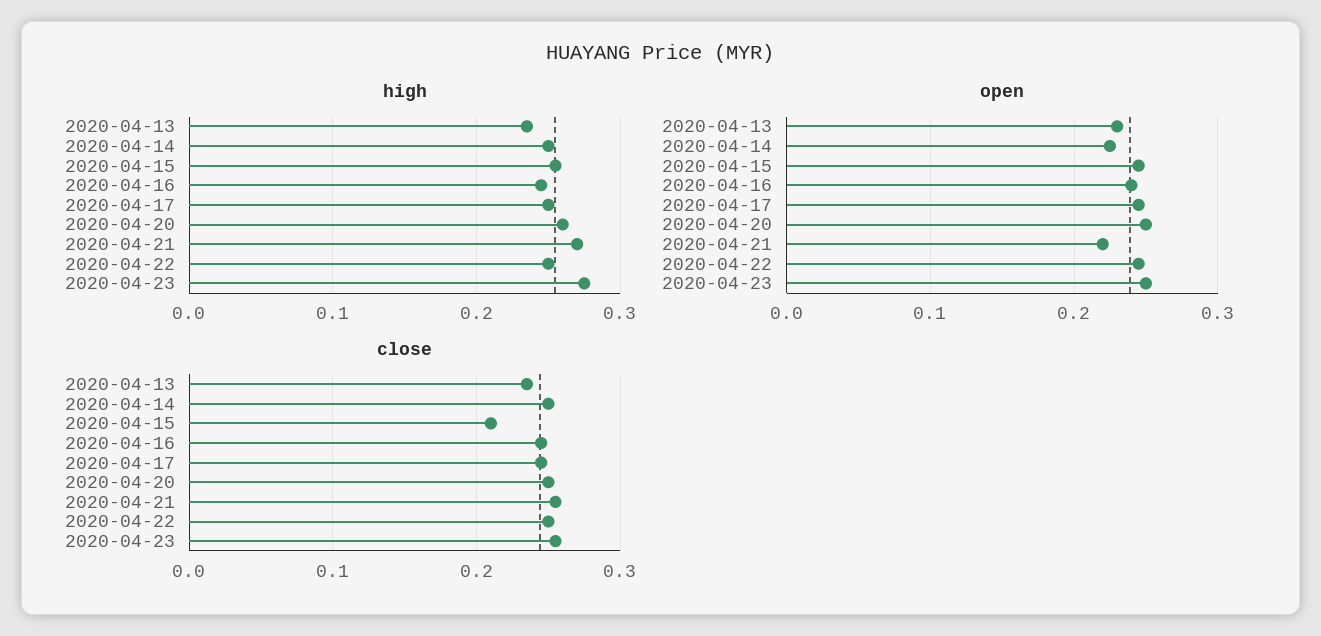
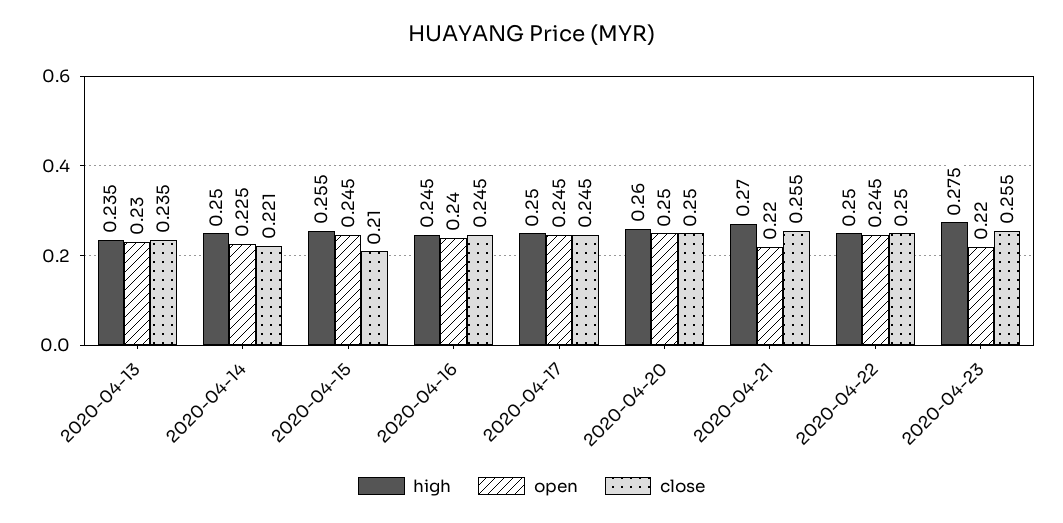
  {
    "high": {
      "2020-04-13": 0.235,
      "2020-04-14": 0.25,
      "2020-04-15": 0.255,
      "2020-04-16": 0.245,
      "2020-04-17": 0.25,
      "2020-04-20": 0.26,
      "2020-04-21": 0.27,
      "2020-04-22": 0.25,
      "2020-04-23": 0.275
    },
    "open": {
      "2020-04-13": 0.23,
      "2020-04-14": 0.225,
      "2020-04-15": 0.245,
      "2020-04-16": 0.24,
      "2020-04-17": 0.245,
      "2020-04-20": 0.25,
      "2020-04-21": 0.22,
      "2020-04-22": 0.245,
-     "2020-04-23": 0.25
+     "2020-04-23": 0.22
    },
    "close": {
      "2020-04-13": 0.235,
-     "2020-04-14": 0.25,
+     "2020-04-14": 0.221,
      "2020-04-15": 0.21,
      "2020-04-16": 0.245,
      "2020-04-17": 0.245,
      "2020-04-20": 0.25,
      "2020-04-21": 0.255,
      "2020-04-22": 0.25,
      "2020-04-23": 0.255
    }
  }

